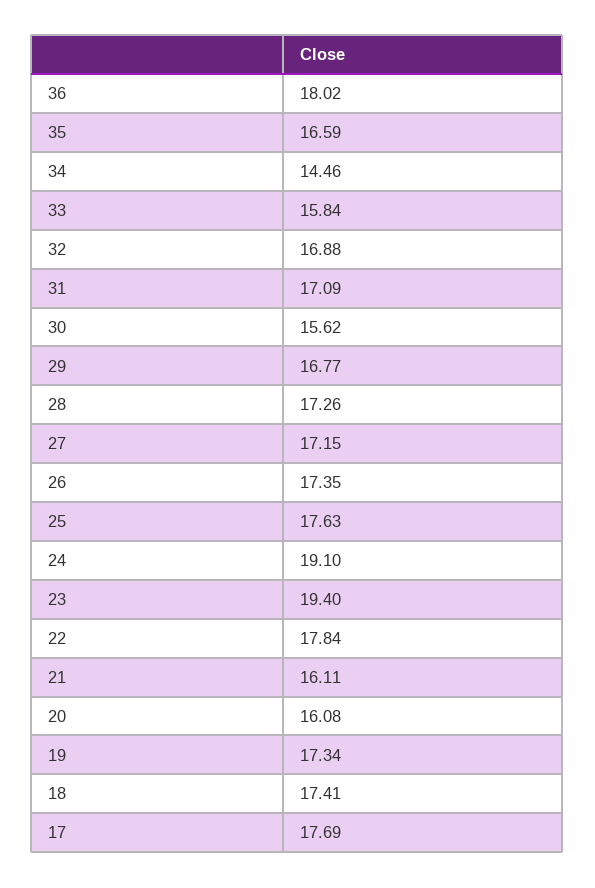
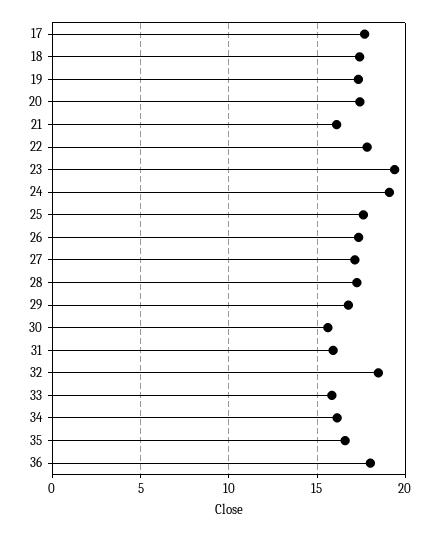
  {
    "36": 18.02,
    "35": 16.59,
-   "34": 14.46,
+   "34": 16,
    "33": 15.84,
-   "32": 16.88,
+   "32": 18.5,
-   "31": 17.09,
+   "31": 16,
    "30": 15.62,
    "29": 16.77,
    "28": 17.26,
    "27": 17.15,
    "26": 17.35,
    "25": 17.63,
    "24": 19.1,
    "23": 19.4,
    "22": 17.84,
    "21": 16.11,
-   "20": 16.08,
+   "20": 17.5,
    "19": 17.34,
    "18": 17.41,
    "17": 17.69
  }

